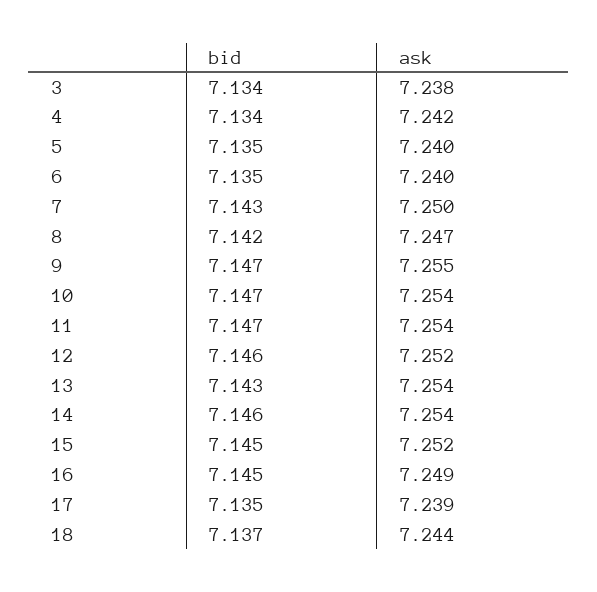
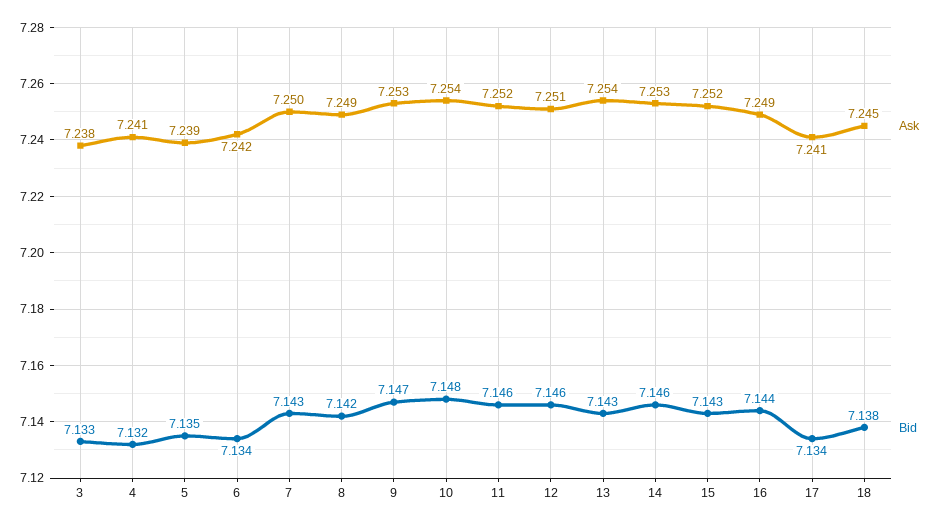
  {
    "bid": {
-     "3": 7.134,
+     "3": 7.133,
-     "4": 7.134,
+     "4": 7.132,
      "5": 7.135,
-     "6": 7.135,
+     "6": 7.134,
      "7": 7.143,
      "8": 7.142,
      "9": 7.147,
-     "10": 7.147,
+     "10": 7.148,
-     "11": 7.147,
+     "11": 7.146,
      "12": 7.146,
      "13": 7.143,
      "14": 7.146,
-     "15": 7.145,
+     "15": 7.143,
-     "16": 7.145,
+     "16": 7.144,
-     "17": 7.135,
+     "17": 7.134,
-     "18": 7.137
+     "18": 7.138
    },
    "ask": {
      "3": 7.238,
-     "4": 7.242,
+     "4": 7.241,
-     "5": 7.24,
+     "5": 7.239,
-     "6": 7.24,
+     "6": 7.242,
      "7": 7.25,
-     "8": 7.247,
+     "8": 7.249,
-     "9": 7.255,
+     "9": 7.253,
      "10": 7.254,
-     "11": 7.254,
+     "11": 7.252,
-     "12": 7.252,
+     "12": 7.251,
      "13": 7.254,
-     "14": 7.254,
+     "14": 7.253,
      "15": 7.252,
      "16": 7.249,
-     "17": 7.239,
+     "17": 7.241,
-     "18": 7.244
+     "18": 7.245
    }
  }

